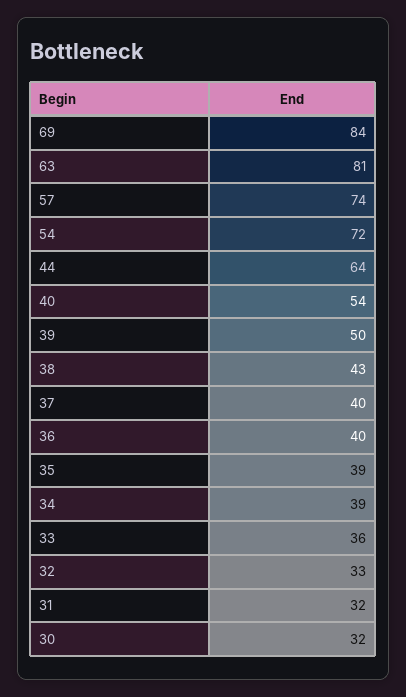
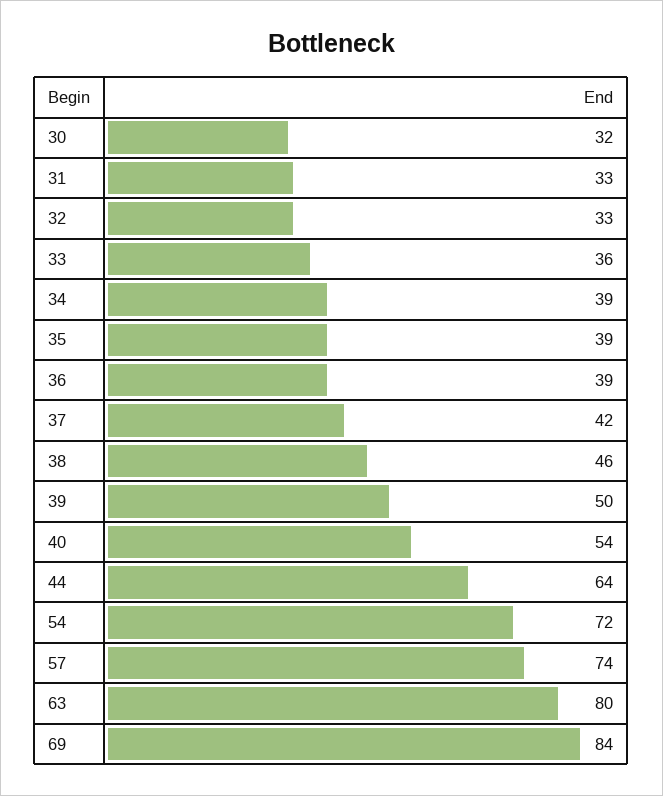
  {
    "69": 84,
-   "63": 81,
+   "63": 80,
    "57": 74,
    "54": 72,
    "44": 64,
    "40": 54,
    "39": 50,
-   "38": 43,
+   "38": 46,
-   "37": 40,
+   "37": 42,
-   "36": 40,
+   "36": 39,
    "35": 39,
    "34": 39,
    "33": 36,
    "32": 33,
-   "31": 32,
+   "31": 33,
    "30": 32
  }

